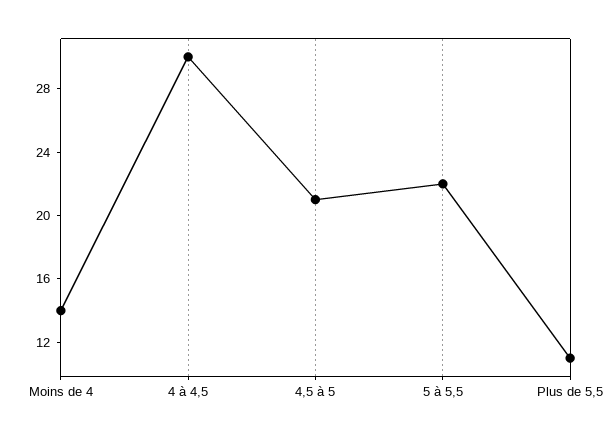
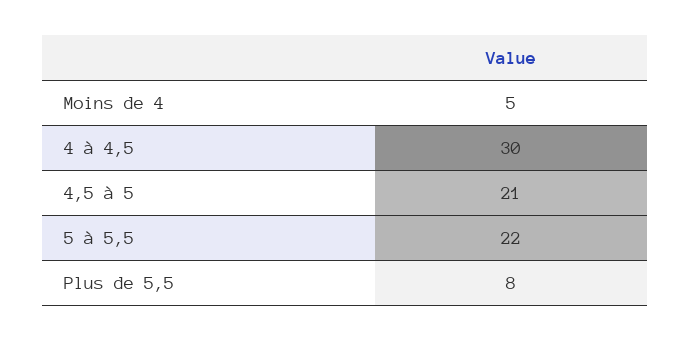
  {
-   "Moins de 4": 14,
+   "Moins de 4": 5,
    "4 à 4,5": 30,
    "4,5 à 5": 21,
    "5 à 5,5": 22,
-   "Plus de 5,5": 11
+   "Plus de 5,5": 8
  }

